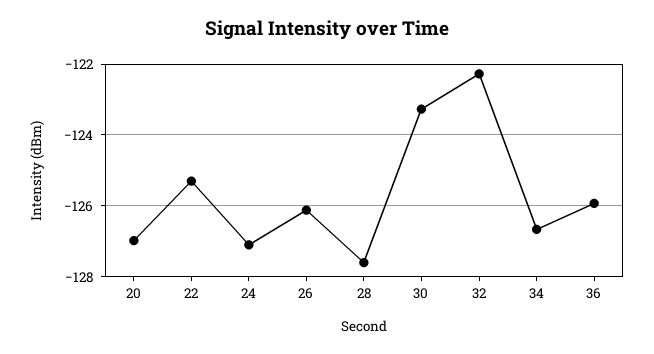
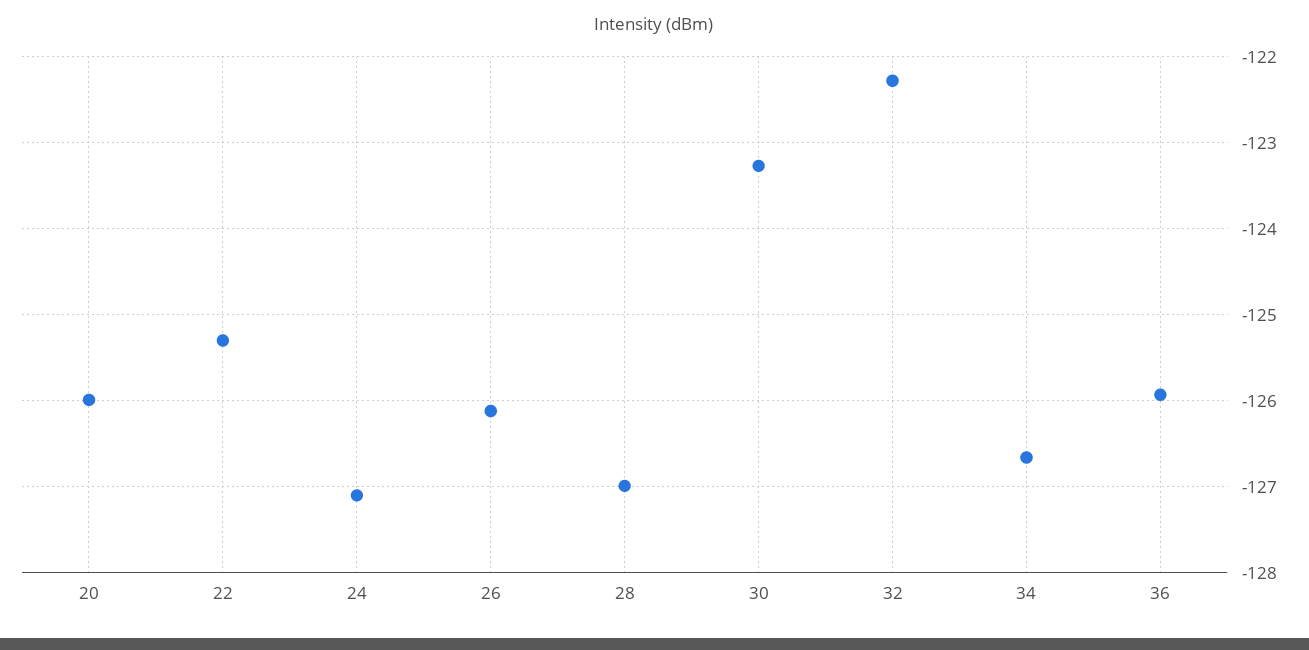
  {
-   "20": -127,
+   "20": -126,
    "22": -125.3,
    "24": -127.1,
    "26": -126.1,
-   "28": -127.6,
+   "28": -127,
    "30": -123.3,
    "32": -122.3,
    "34": -126.7,
    "36": -125.9
  }

